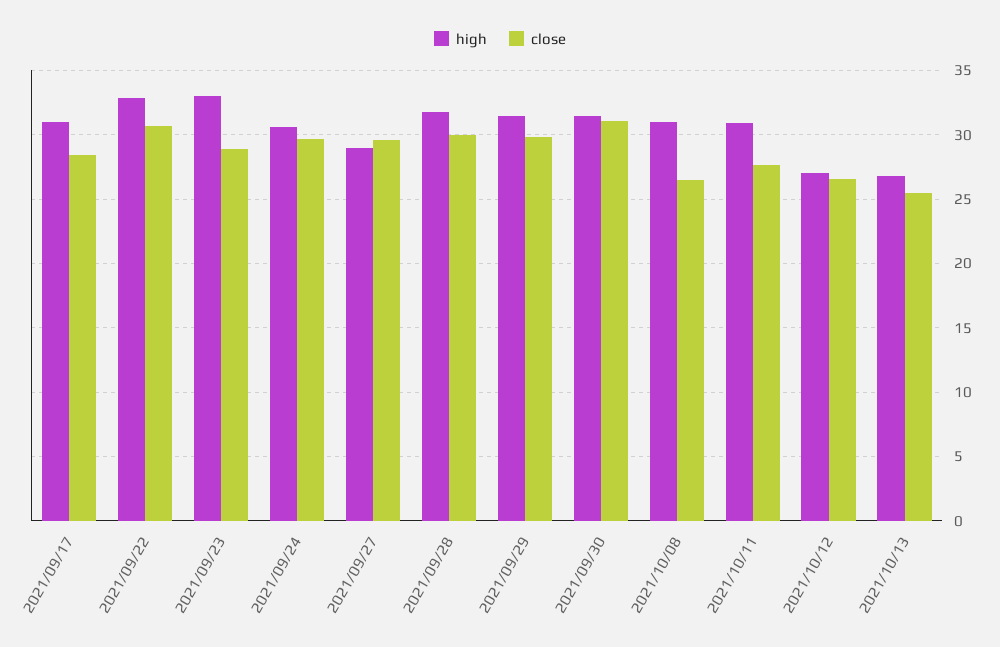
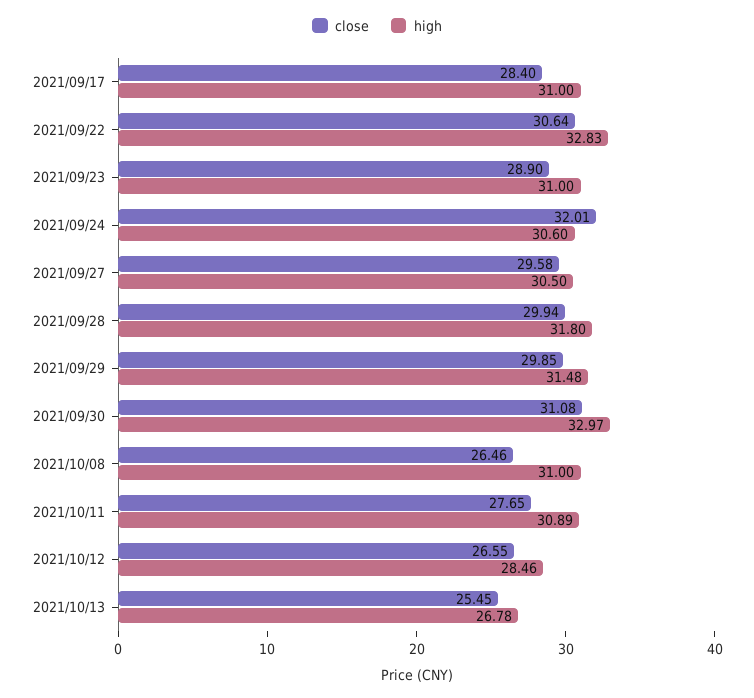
  {
    "high": {
      "2021/09/17": 31,
      "2021/09/22": 32.83,
-     "2021/09/23": 33,
+     "2021/09/23": 31,
      "2021/09/24": 30.6,
-     "2021/09/27": 29,
+     "2021/09/27": 30.5,
      "2021/09/28": 31.8,
      "2021/09/29": 31.48,
-     "2021/09/30": 31.5,
+     "2021/09/30": 32.97,
      "2021/10/08": 31,
      "2021/10/11": 30.89,
-     "2021/10/12": 27,
+     "2021/10/12": 28.46,
      "2021/10/13": 26.78
    },
    "close": {
      "2021/09/17": 28.4,
      "2021/09/22": 30.64,
      "2021/09/23": 28.9,
-     "2021/09/24": 29.5,
+     "2021/09/24": 32.01,
      "2021/09/27": 29.58,
      "2021/09/28": 29.94,
      "2021/09/29": 29.85,
      "2021/09/30": 31.08,
      "2021/10/08": 26.46,
      "2021/10/11": 27.65,
      "2021/10/12": 26.55,
      "2021/10/13": 25.45
    }
  }

